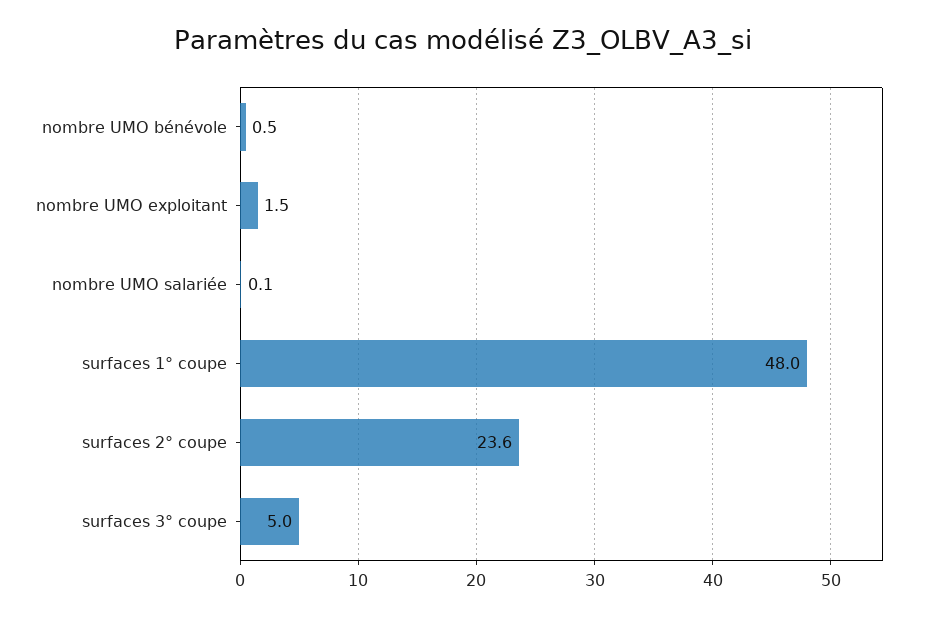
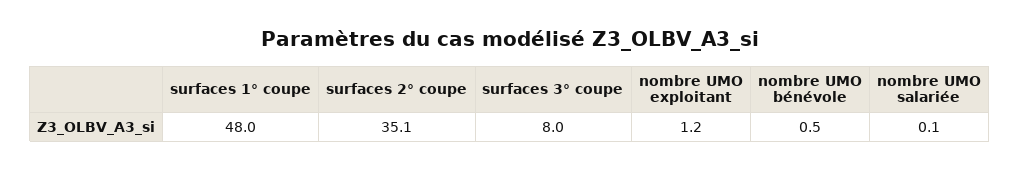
  {
    "nombre UMO bénévole": 0.5,
-   "nombre UMO exploitant": 1.5,
+   "nombre UMO exploitant": 1.2,
    "nombre UMO salariée": 0.1,
    "surfaces 1° coupe": 48,
-   "surfaces 2° coupe": 23.6,
+   "surfaces 2° coupe": 35.1,
-   "surfaces 3° coupe": 5
+   "surfaces 3° coupe": 8
  }

